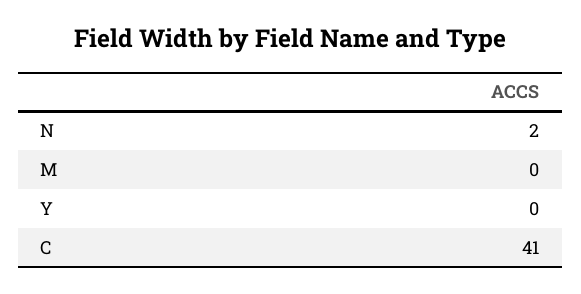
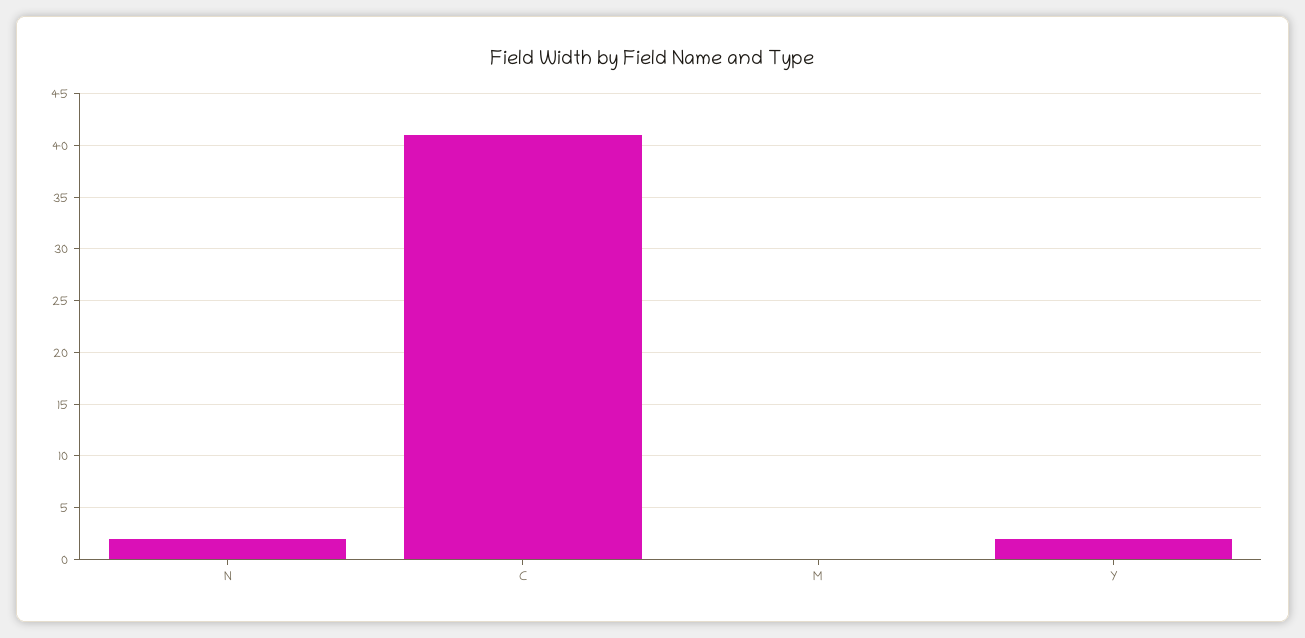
  {
    "N": 2,
    "M": 0,
-   "Y": 0,
+   "Y": 2,
    "C": 41
  }

